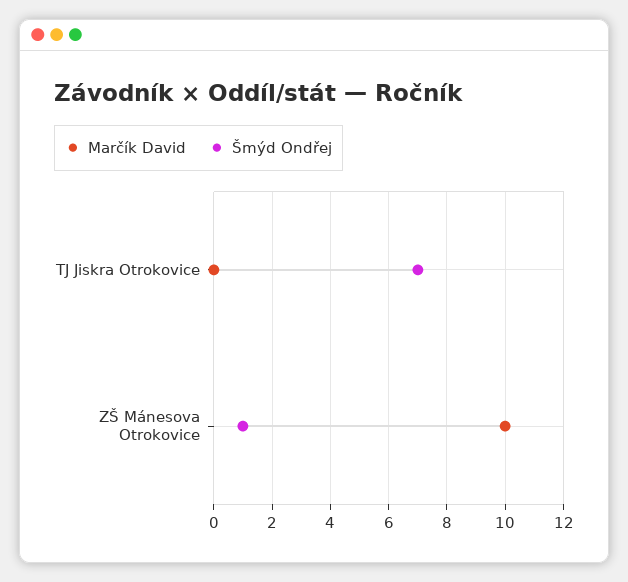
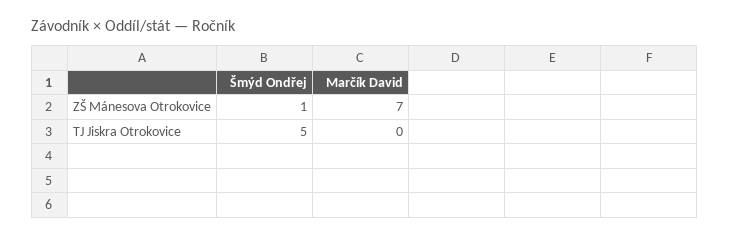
  {
    "Marčík David": {
      "TJ Jiskra Otrokovice": 0,
-     "ZŠ Mánesova Otrokovice": 10
+     "ZŠ Mánesova Otrokovice": 7
    },
    "Šmýd Ondřej": {
-     "TJ Jiskra Otrokovice": 7,
+     "TJ Jiskra Otrokovice": 5,
      "ZŠ Mánesova Otrokovice": 1
    }
  }

